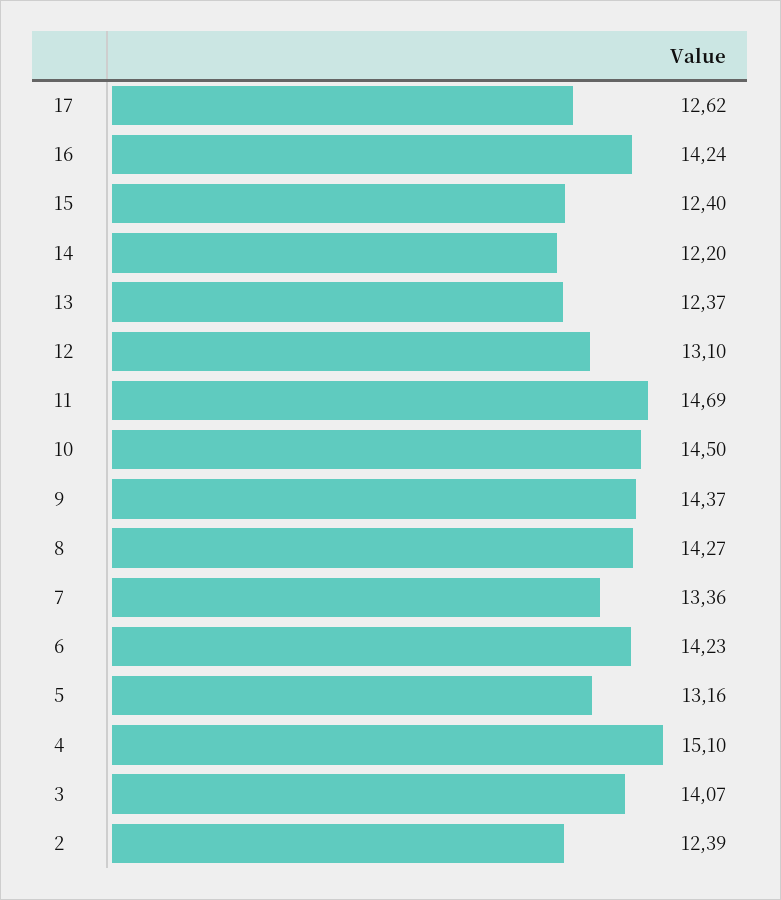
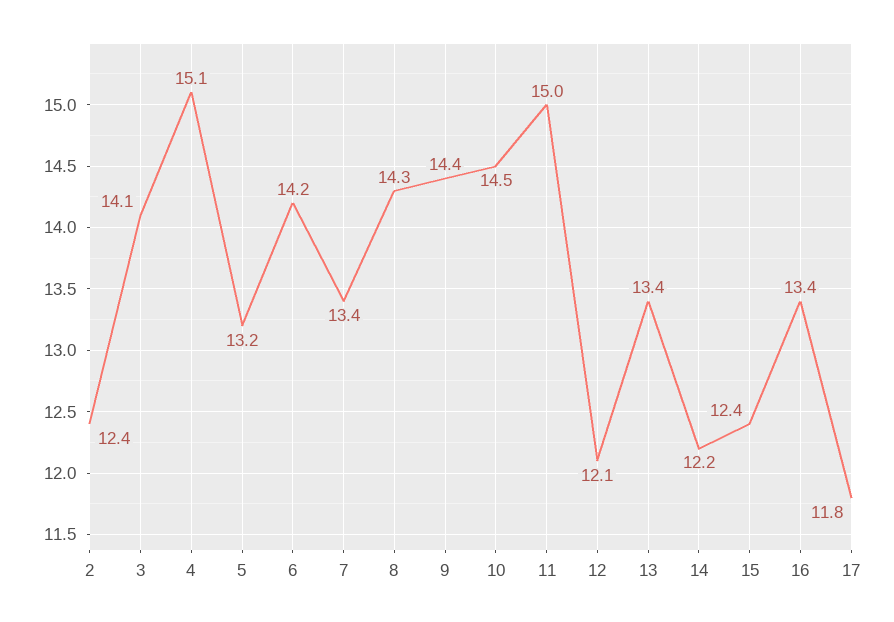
  {
-   "17": 12.62,
+   "17": 11.8,
-   "16": 14.24,
+   "16": 13.4,
    "15": 12.4,
    "14": 12.2,
-   "13": 12.37,
+   "13": 13.4,
-   "12": 13.1,
+   "12": 12.1,
-   "11": 14.69,
+   "11": 15,
    "10": 14.5,
    "9": 14.37,
    "8": 14.27,
    "7": 13.36,
    "6": 14.23,
    "5": 13.16,
    "4": 15.1,
    "3": 14.07,
    "2": 12.39
  }

